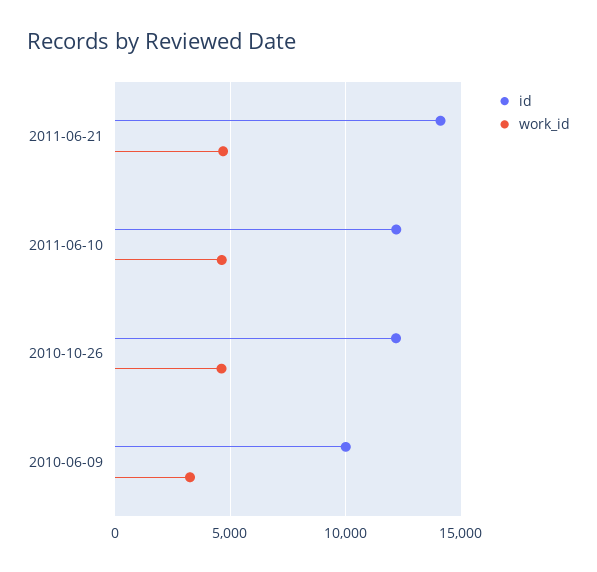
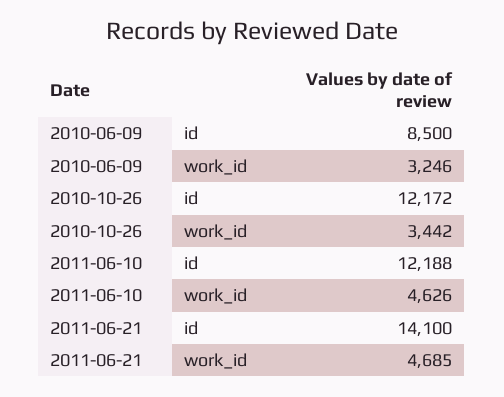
  {
    "id": {
      "2011-06-21": 14100,
      "2011-06-10": 12188,
      "2010-10-26": 12172,
-     "2010-06-09": 10000
+     "2010-06-09": 8500
    },
    "work_id": {
      "2011-06-21": 4685,
      "2011-06-10": 4626,
-     "2010-10-26": 4500,
+     "2010-10-26": 3442,
      "2010-06-09": 3246
    }
  }

